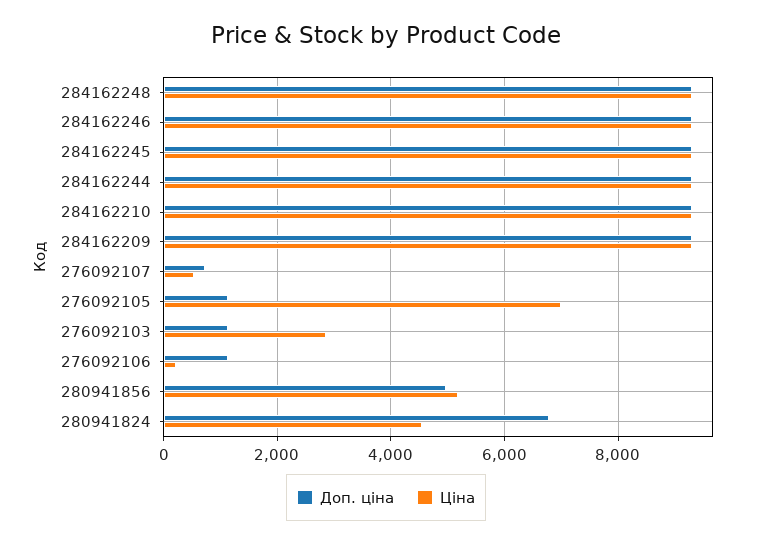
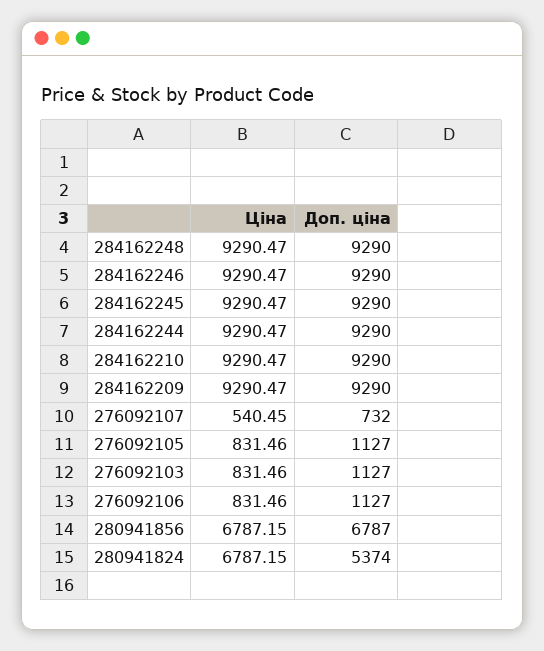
  {
    "Доп. ціна": {
      "284162248": 9290,
      "284162246": 9290,
      "284162245": 9290,
      "284162244": 9290,
      "284162210": 9290,
      "284162209": 9290,
      "276092107": 732,
      "276092105": 1127,
      "276092103": 1127,
      "276092106": 1127,
-     "280941856": 5000,
+     "280941856": 6787,
-     "280941824": 6800
+     "280941824": 5374
    },
    "Ціна": {
      "284162248": 9290.47,
      "284162246": 9290.47,
      "284162245": 9290.47,
      "284162244": 9290.47,
      "284162210": 9290.47,
      "284162209": 9290.47,
      "276092107": 540.45,
-     "276092105": 7000,
+     "276092105": 831.46,
-     "276092103": 2800,
+     "276092103": 831.46,
-     "276092106": 200,
+     "276092106": 831.46,
-     "280941856": 5200,
+     "280941856": 6787.15,
-     "280941824": 4600
+     "280941824": 6787.15
    }
  }

